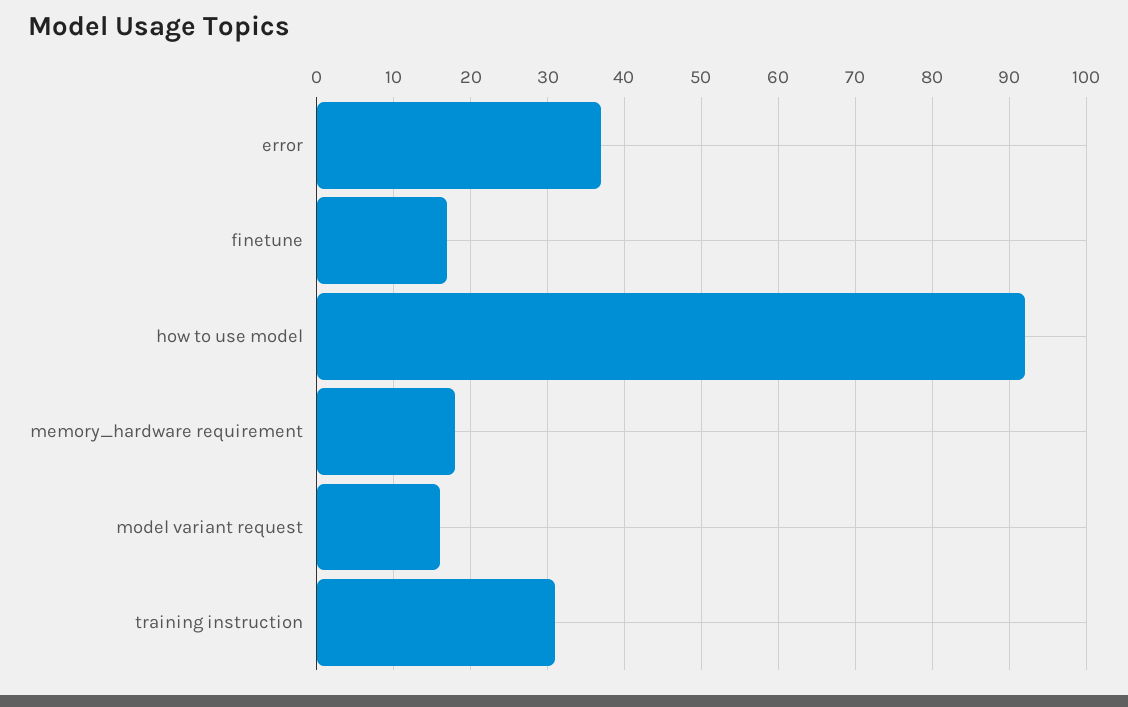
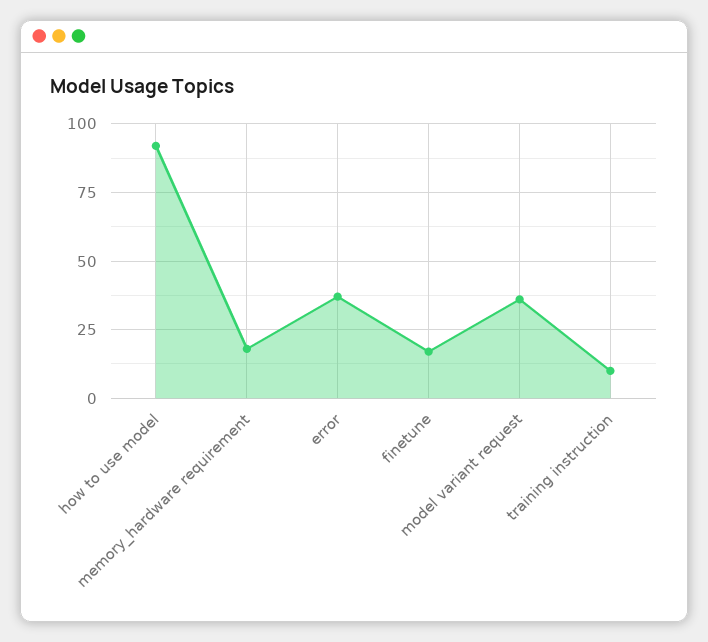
  {
    "error": 37,
    "finetune": 17,
    "how to use model": 92,
    "memory_hardware requirement": 18,
-   "model variant request": 16,
+   "model variant request": 35,
-   "training instruction": 31
+   "training instruction": 10
  }

